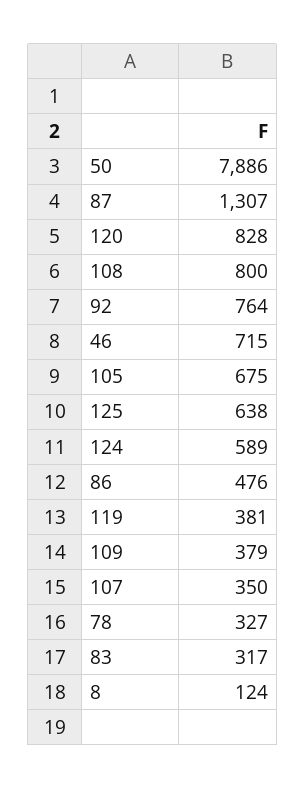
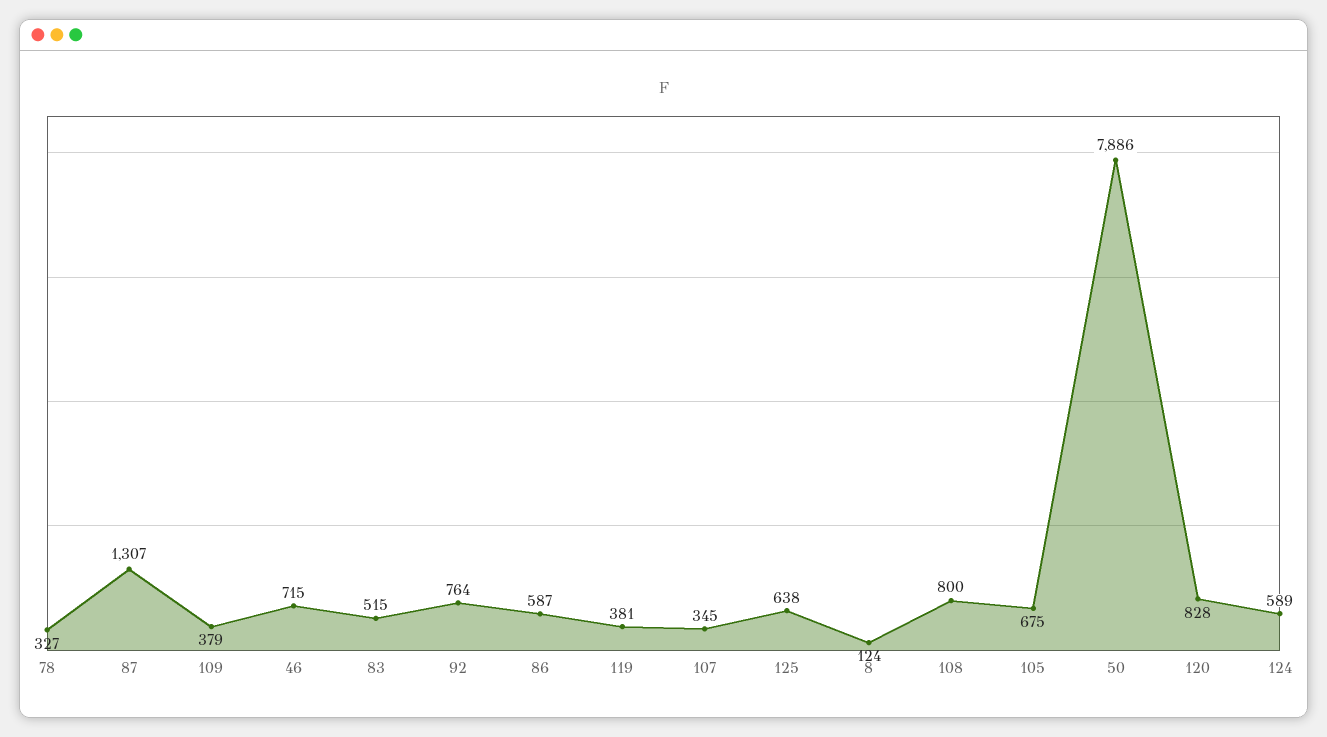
  {
    "50": 7886,
    "87": 1307,
    "120": 828,
    "108": 800,
    "92": 764,
    "46": 715,
    "105": 675,
    "125": 638,
    "124": 589,
-   "86": 476,
+   "86": 587,
    "119": 381,
    "109": 379,
-   "107": 350,
+   "107": 345,
    "78": 327,
-   "83": 317,
+   "83": 515,
    "8": 124
  }

